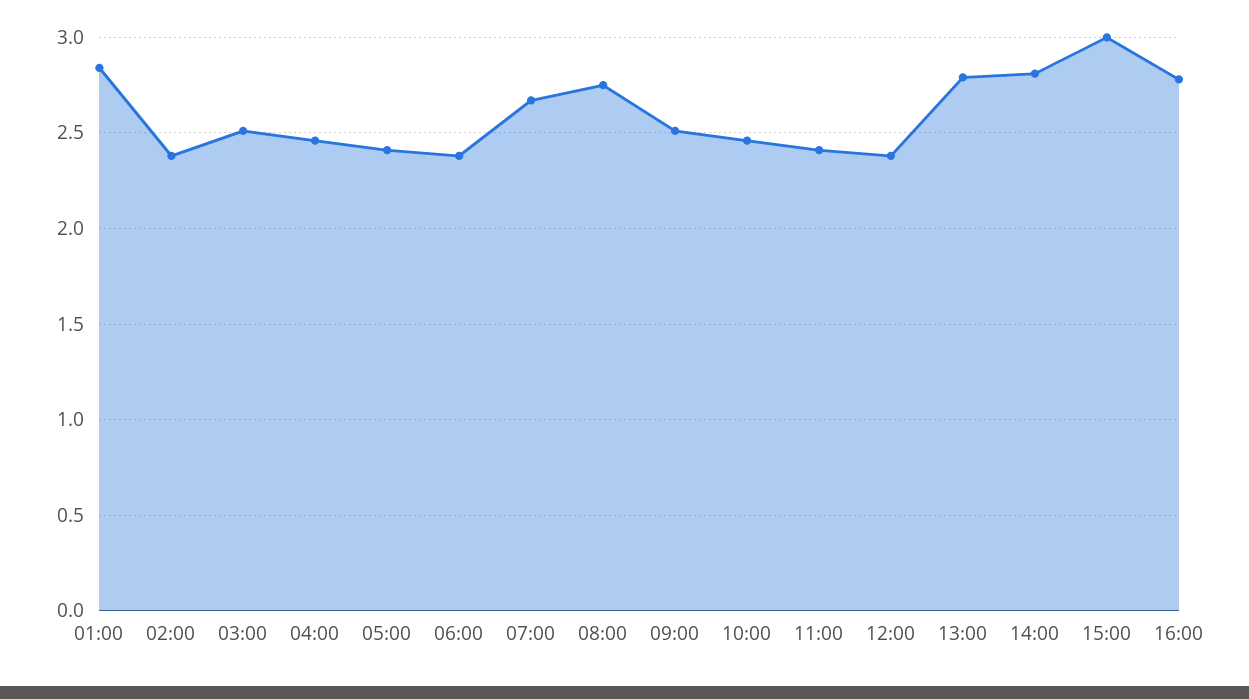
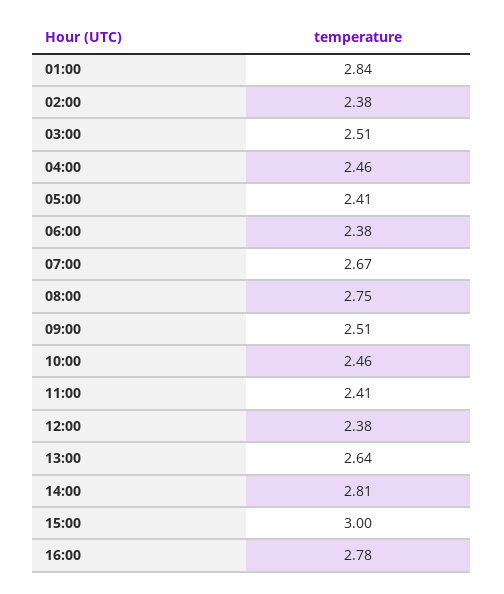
  {
    "01:00": 2.84,
    "02:00": 2.38,
    "03:00": 2.51,
    "04:00": 2.46,
    "05:00": 2.41,
    "06:00": 2.38,
    "07:00": 2.67,
    "08:00": 2.75,
    "09:00": 2.51,
    "10:00": 2.46,
    "11:00": 2.41,
    "12:00": 2.38,
-   "13:00": 2.8,
+   "13:00": 2.64,
    "14:00": 2.81,
    "15:00": 3,
    "16:00": 2.78
  }

